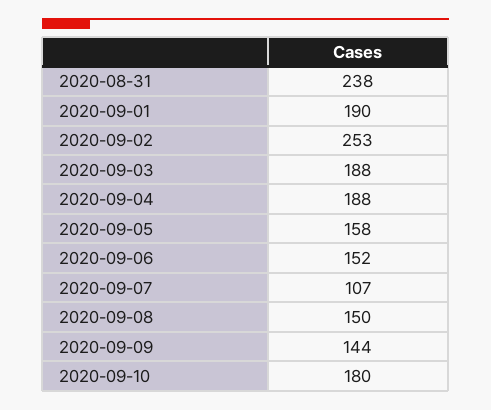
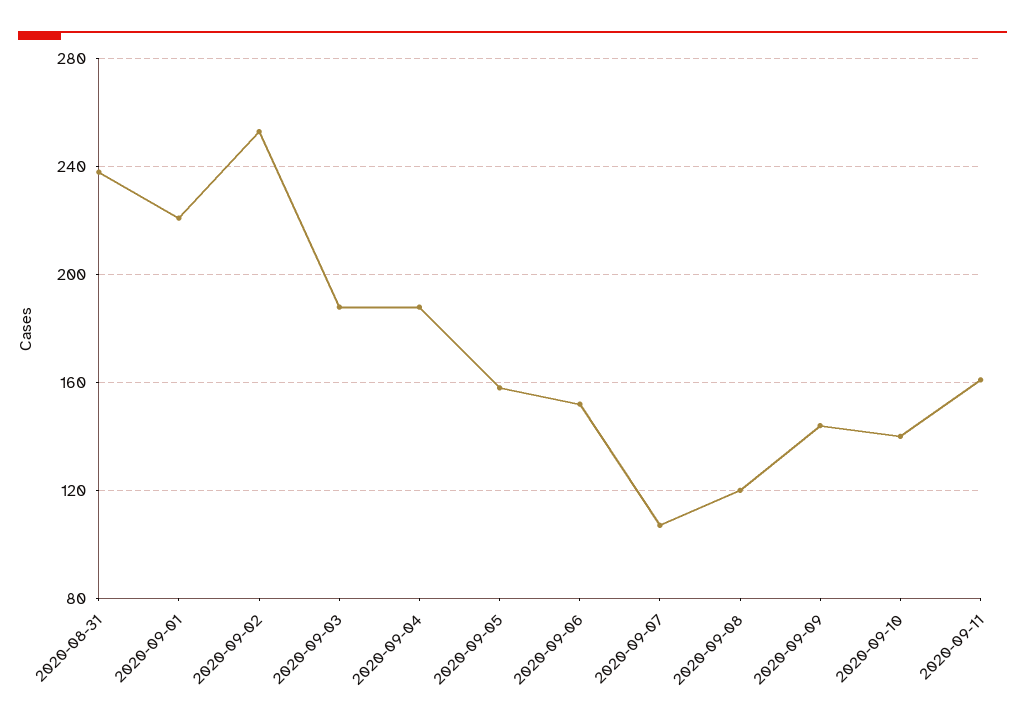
  {
    "2020-08-31": 238,
-   "2020-09-01": 190,
+   "2020-09-01": 220,
    "2020-09-02": 253,
    "2020-09-03": 188,
    "2020-09-04": 188,
    "2020-09-05": 158,
    "2020-09-06": 152,
    "2020-09-07": 107,
-   "2020-09-08": 150,
+   "2020-09-08": 120,
    "2020-09-09": 144,
-   "2020-09-10": 180
+   "2020-09-10": 140,
+   "2020-09-11": 160
  }

